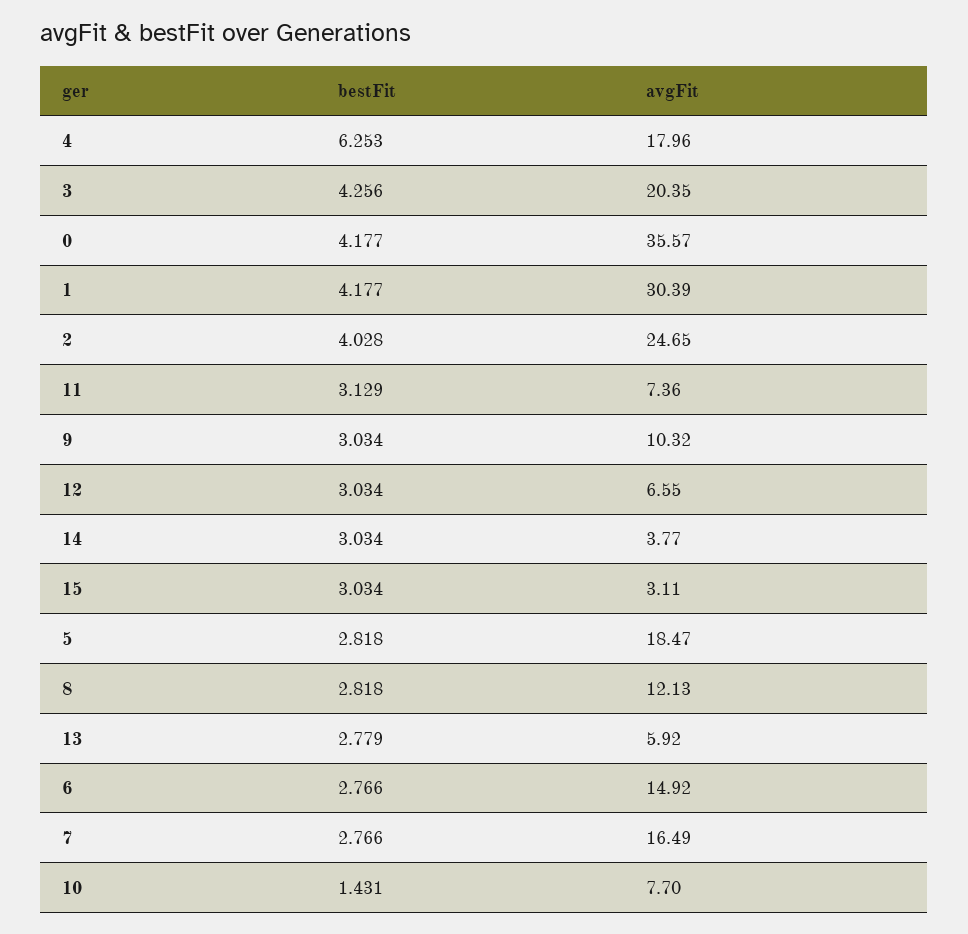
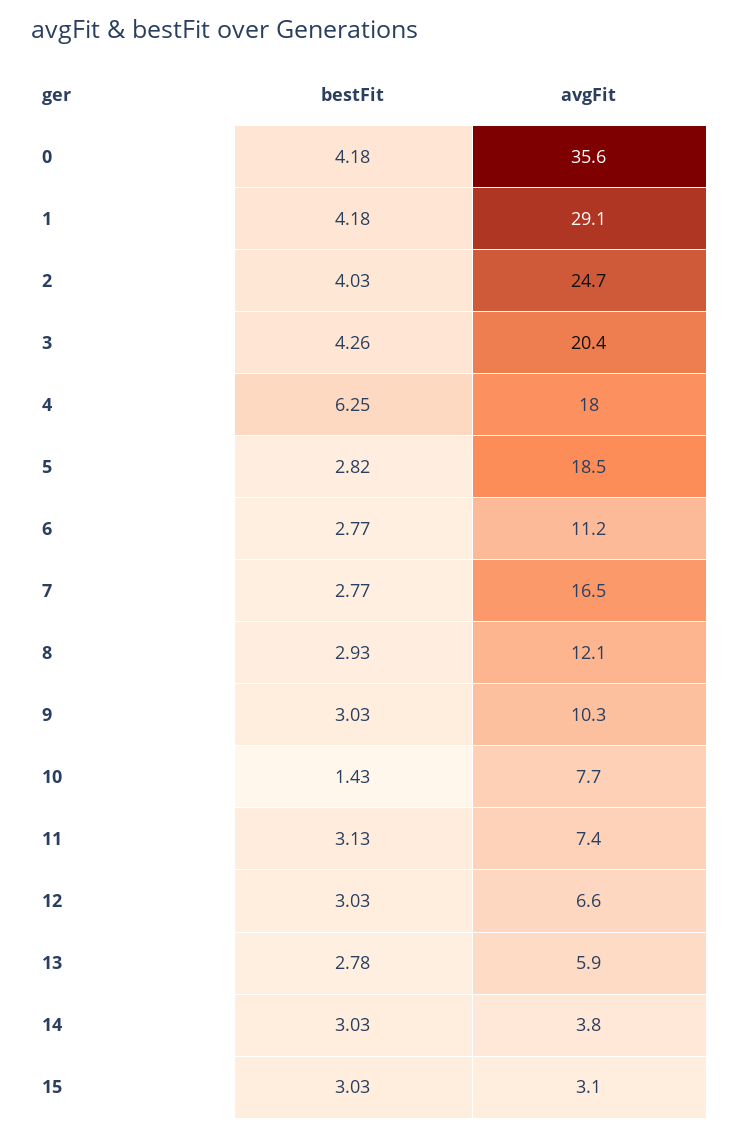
  {
    "bestFit": {
      "4": 6.253,
      "3": 4.256,
      "0": 4.177,
      "1": 4.177,
      "2": 4.028,
      "11": 3.129,
      "9": 3.034,
      "12": 3.034,
      "14": 3.034,
      "15": 3.034,
      "5": 2.818,
-     "8": 2.818,
+     "8": 2.93,
      "13": 2.779,
      "6": 2.766,
      "7": 2.766,
      "10": 1.431
    },
    "avgFit": {
      "4": 17.96,
      "3": 20.35,
      "0": 35.57,
-     "1": 30.39,
+     "1": 29.1,
      "2": 24.65,
      "11": 7.36,
      "9": 10.32,
      "12": 6.55,
      "14": 3.77,
      "15": 3.11,
      "5": 18.47,
      "8": 12.13,
      "13": 5.92,
-     "6": 14.92,
+     "6": 11.2,
      "7": 16.49,
      "10": 7.7
    }
  }

